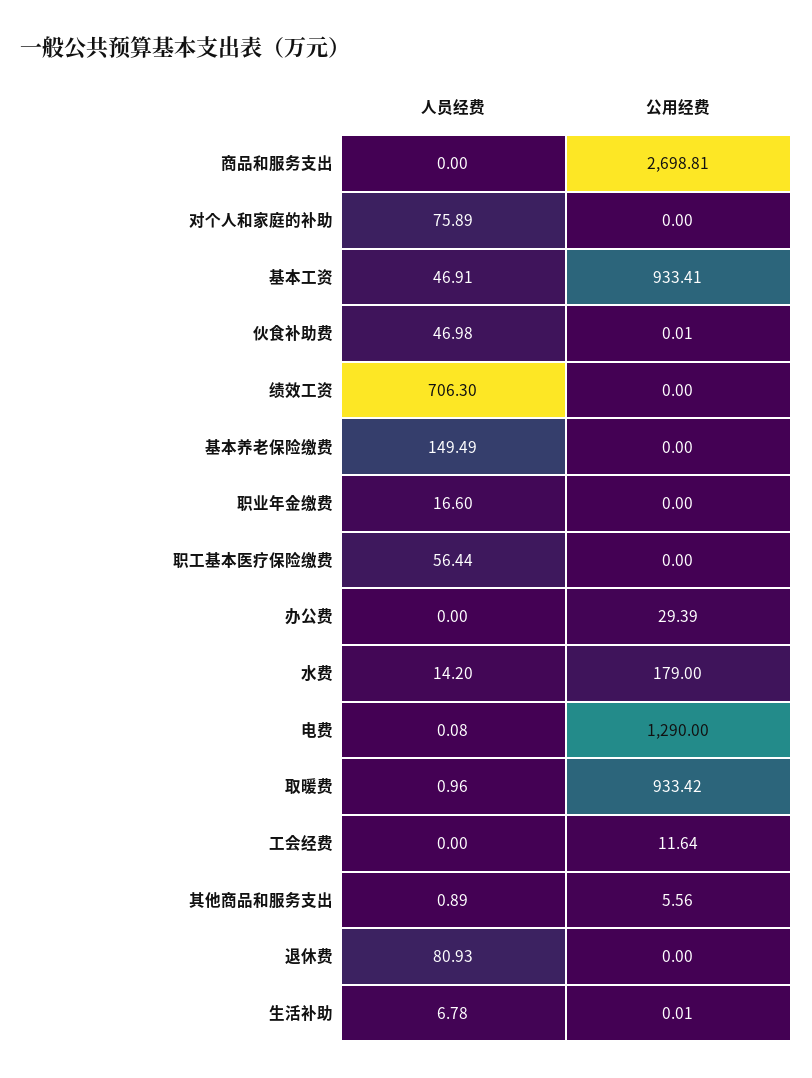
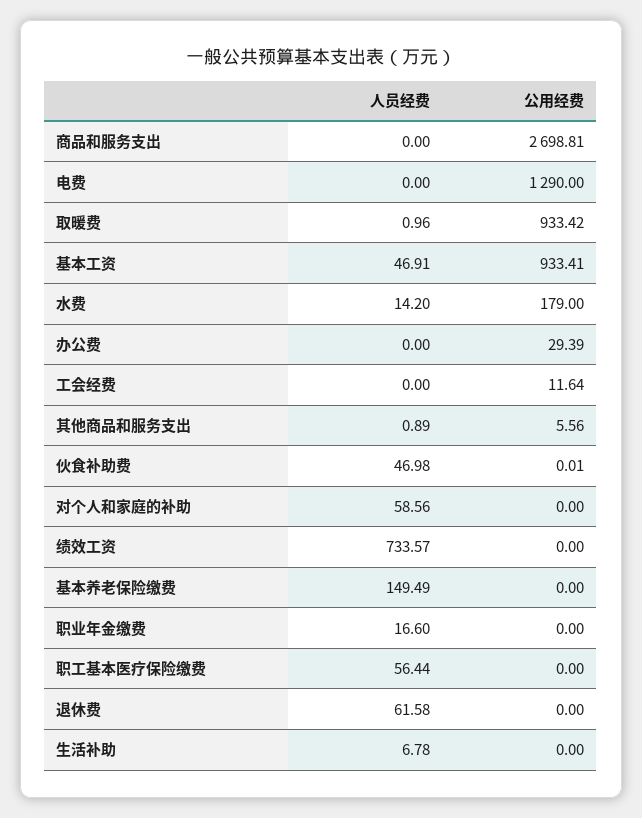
  {
    "人员经费": {
      "商品和服务支出": 0,
-     "对个人和家庭的补助": 75.89,
+     "对个人和家庭的补助": 58.56,
      "基本工资": 46.91,
      "伙食补助费": 46.98,
-     "绩效工资": 706.3,
+     "绩效工资": 733.57,
      "基本养老保险缴费": 149.49,
      "职业年金缴费": 16.6,
      "职工基本医疗保险缴费": 56.44,
      "办公费": 0,
      "水费": 14.2,
-     "电费": 0.08,
+     "电费": 0,
      "取暖费": 0.96,
      "工会经费": 0,
      "其他商品和服务支出": 0.89,
-     "退休费": 80.93,
+     "退休费": 61.58,
      "生活补助": 6.78
    },
    "公用经费": {
      "商品和服务支出": 2698.81,
      "对个人和家庭的补助": 0,
      "基本工资": 933.41,
      "伙食补助费": 0.01,
      "绩效工资": 0,
      "基本养老保险缴费": 0,
      "职业年金缴费": 0,
      "职工基本医疗保险缴费": 0,
      "办公费": 29.39,
      "水费": 179,
      "电费": 1290,
      "取暖费": 933.42,
      "工会经费": 11.64,
      "其他商品和服务支出": 5.56,
      "退休费": 0,
-     "生活补助": 0.01
+     "生活补助": 0
    }
  }

